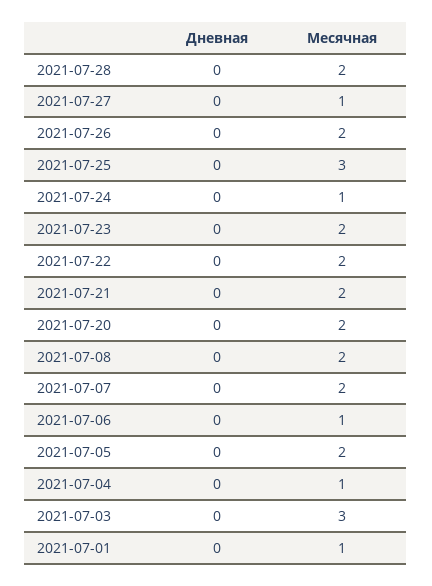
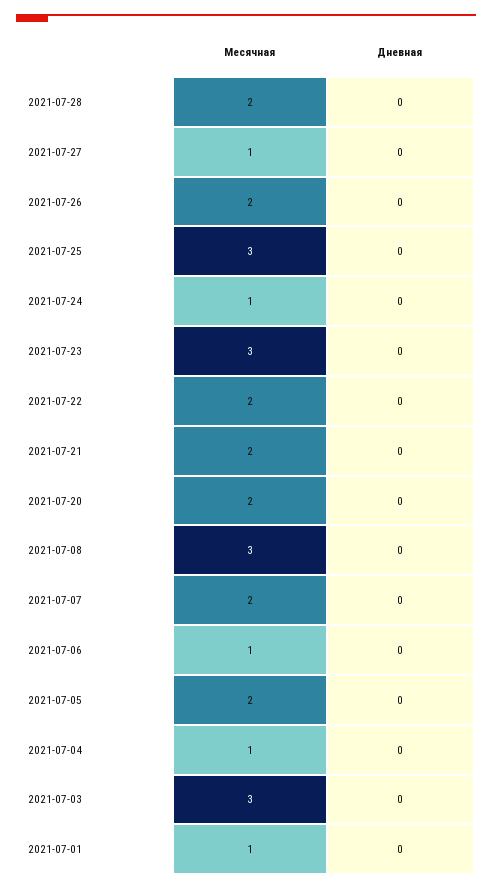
  {
    "Дневная": {
      "2021-07-28": 0,
      "2021-07-27": 0,
      "2021-07-26": 0,
      "2021-07-25": 0,
      "2021-07-24": 0,
      "2021-07-23": 0,
      "2021-07-22": 0,
      "2021-07-21": 0,
      "2021-07-20": 0,
      "2021-07-08": 0,
      "2021-07-07": 0,
      "2021-07-06": 0,
      "2021-07-05": 0,
      "2021-07-04": 0,
      "2021-07-03": 0,
      "2021-07-01": 0
    },
    "Месячная": {
      "2021-07-28": 2,
      "2021-07-27": 1,
      "2021-07-26": 2,
      "2021-07-25": 3,
      "2021-07-24": 1,
-     "2021-07-23": 2,
+     "2021-07-23": 3,
      "2021-07-22": 2,
      "2021-07-21": 2,
      "2021-07-20": 2,
-     "2021-07-08": 2,
+     "2021-07-08": 3,
      "2021-07-07": 2,
      "2021-07-06": 1,
      "2021-07-05": 2,
      "2021-07-04": 1,
      "2021-07-03": 3,
      "2021-07-01": 1
    }
  }

